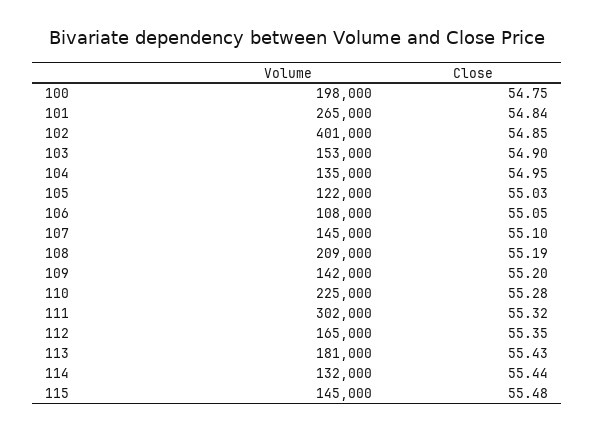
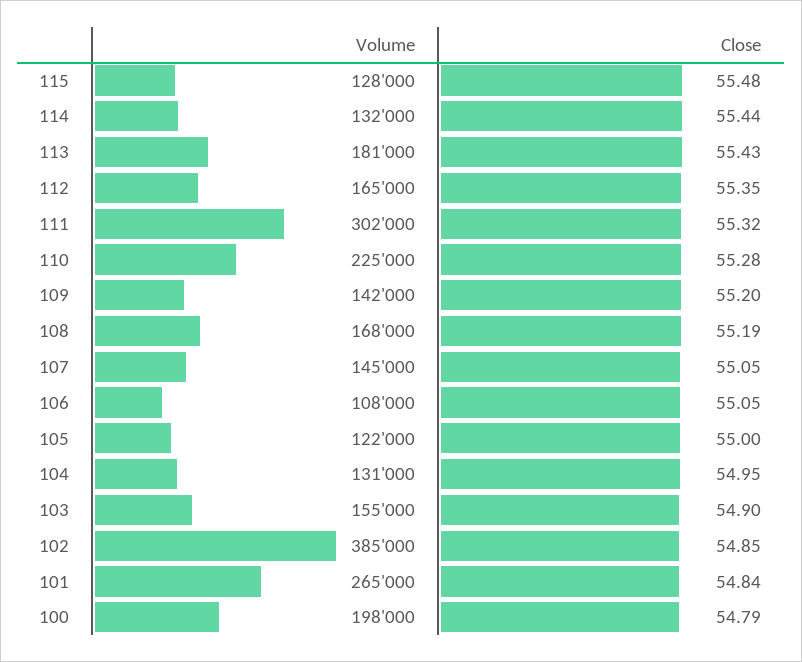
  {
    "Volume": {
      "100": 198000,
      "101": 265000,
-     "102": 401000,
+     "102": 385000,
-     "103": 153000,
+     "103": 155000,
-     "104": 135000,
+     "104": 131000,
      "105": 122000,
      "106": 108000,
      "107": 145000,
-     "108": 209000,
+     "108": 168000,
      "109": 142000,
      "110": 225000,
      "111": 302000,
      "112": 165000,
      "113": 181000,
      "114": 132000,
-     "115": 145000
+     "115": 128000
    },
    "Close": {
-     "100": 54.75,
+     "100": 54.79,
      "101": 54.84,
      "102": 54.85,
      "103": 54.9,
      "104": 54.95,
-     "105": 55.03,
+     "105": 55,
      "106": 55.05,
-     "107": 55.1,
+     "107": 55.05,
      "108": 55.19,
      "109": 55.2,
      "110": 55.28,
      "111": 55.32,
      "112": 55.35,
      "113": 55.43,
      "114": 55.44,
      "115": 55.48
    }
  }

